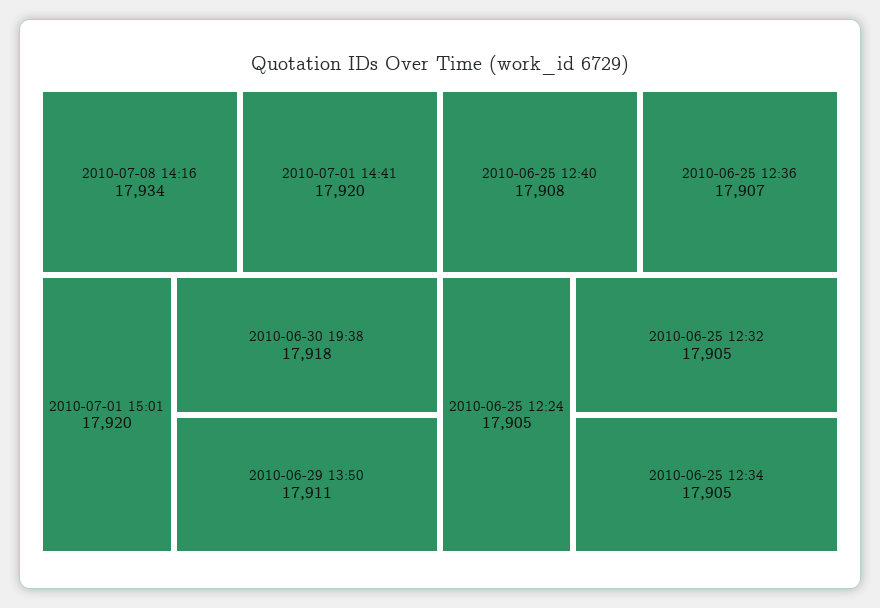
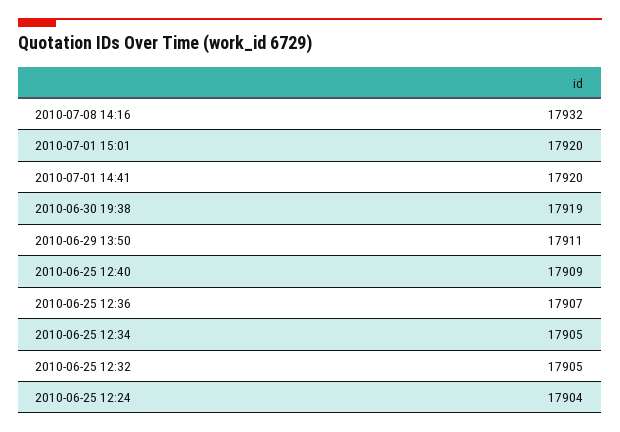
  {
-   "2010-07-08 14:16": 17934,
+   "2010-07-08 14:16": 17932,
    "2010-07-01 14:41": 17920,
    "2010-07-01 15:01": 17920,
-   "2010-06-30 19:38": 17918,
+   "2010-06-30 19:38": 17919,
    "2010-06-29 13:50": 17911,
-   "2010-06-25 12:40": 17908,
+   "2010-06-25 12:40": 17909,
    "2010-06-25 12:36": 17907,
-   "2010-06-25 12:24": 17905,
+   "2010-06-25 12:24": 17904,
    "2010-06-25 12:32": 17905,
    "2010-06-25 12:34": 17905
  }

